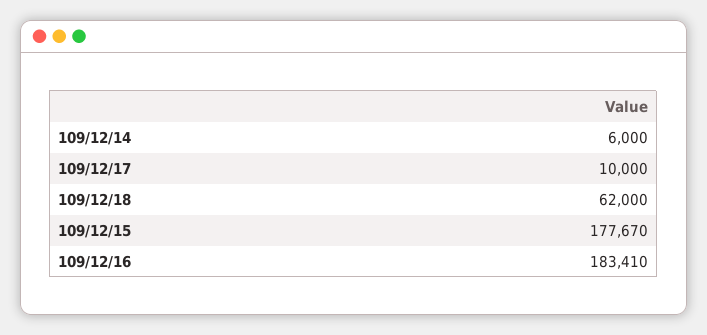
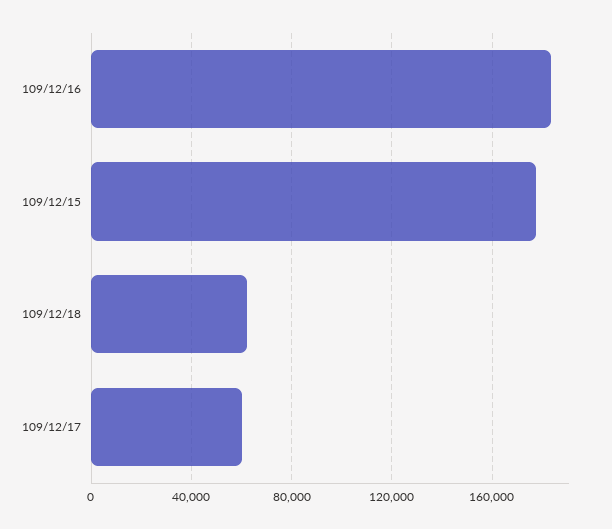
  {
-   "109/12/14": 6000,
-   "109/12/17": 10000,
+   "109/12/17": 60000,
    "109/12/18": 62000,
    "109/12/15": 177670,
    "109/12/16": 183410
  }

